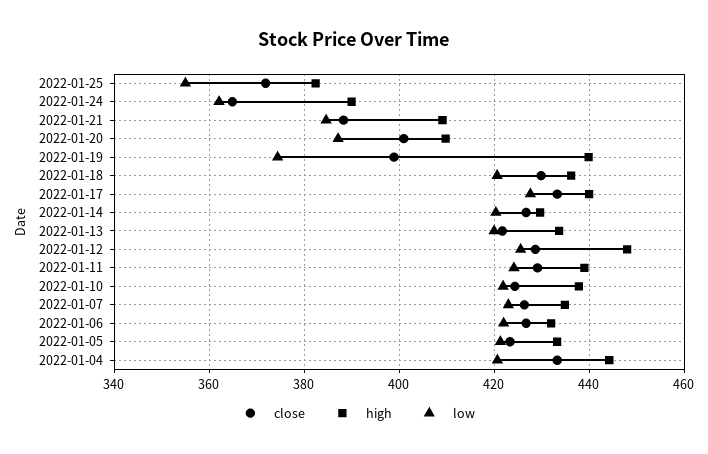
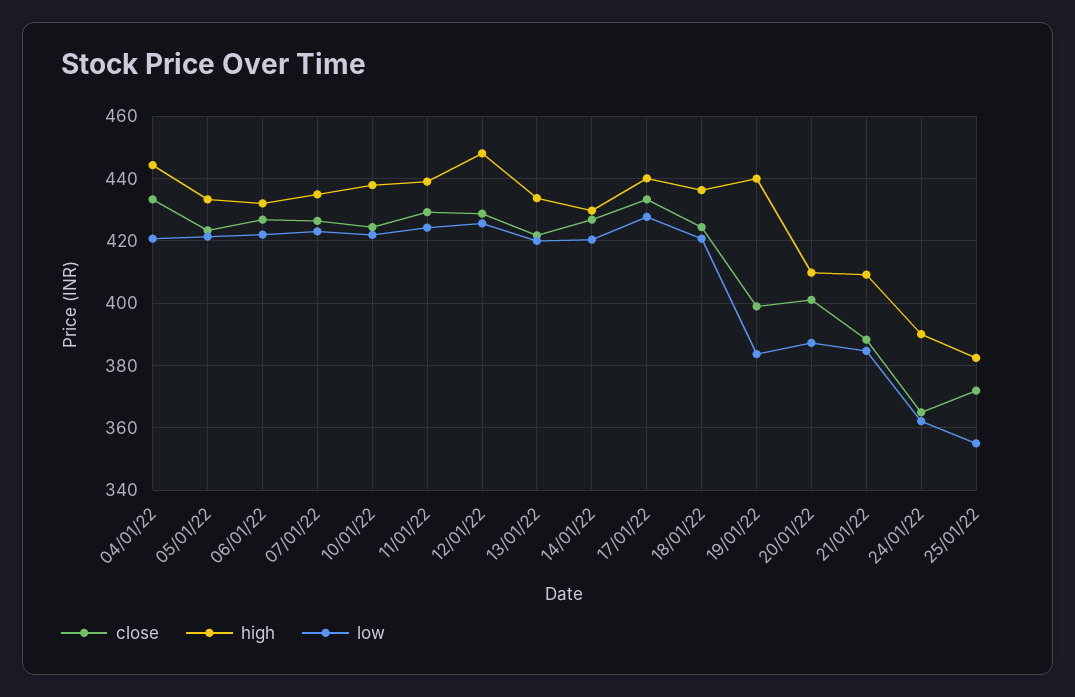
  {
    "close": {
      "2022-01-25": 372,
      "2022-01-24": 364,
      "2022-01-21": 388,
      "2022-01-20": 402,
      "2022-01-19": 398,
-     "2022-01-18": 430,
+     "2022-01-18": 424,
      "2022-01-17": 434,
      "2022-01-14": 426,
      "2022-01-13": 422,
      "2022-01-12": 428,
      "2022-01-11": 430,
      "2022-01-10": 424,
      "2022-01-07": 426,
      "2022-01-06": 426,
      "2022-01-05": 424,
      "2022-01-04": 434
    },
    "high": {
      "2022-01-25": 382,
      "2022-01-24": 390,
      "2022-01-21": 410,
      "2022-01-20": 410,
      "2022-01-19": 440,
      "2022-01-18": 436,
      "2022-01-17": 440,
      "2022-01-14": 430,
      "2022-01-13": 434,
      "2022-01-12": 448,
      "2022-01-11": 440,
      "2022-01-10": 438,
      "2022-01-07": 434,
      "2022-01-06": 432,
      "2022-01-05": 434,
      "2022-01-04": 444
    },
    "low": {
      "2022-01-25": 356,
      "2022-01-24": 362,
      "2022-01-21": 384,
      "2022-01-20": 388,
-     "2022-01-19": 374,
+     "2022-01-19": 384,
      "2022-01-18": 420,
      "2022-01-17": 428,
      "2022-01-14": 420,
      "2022-01-13": 420,
      "2022-01-12": 426,
      "2022-01-11": 424,
      "2022-01-10": 422,
      "2022-01-07": 424,
      "2022-01-06": 422,
      "2022-01-05": 422,
      "2022-01-04": 420
    }
  }

